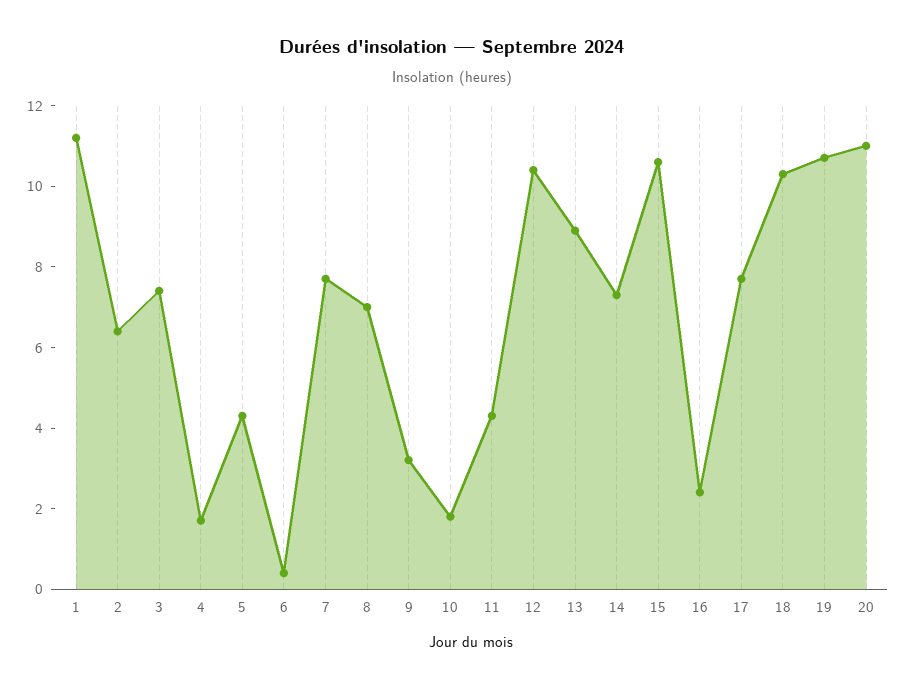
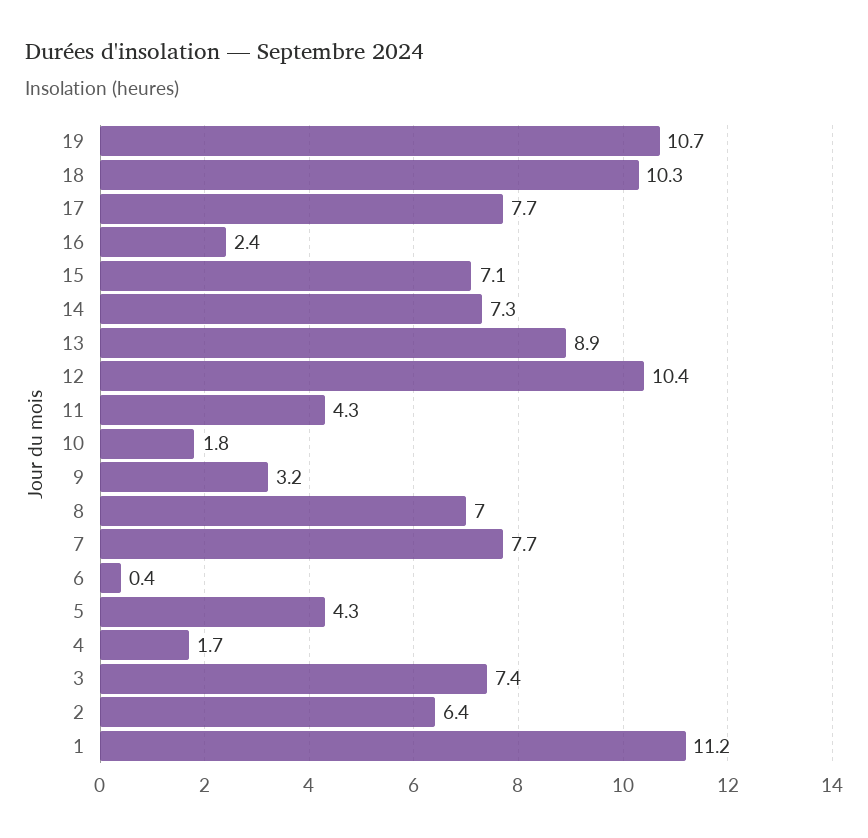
  {
    "1": 11.2,
    "2": 6.4,
    "3": 7.4,
    "4": 1.7,
    "5": 4.3,
    "6": 0.4,
    "7": 7.7,
    "8": 7,
    "9": 3.2,
    "10": 1.8,
    "11": 4.3,
    "12": 10.4,
    "13": 8.9,
    "14": 7.3,
-   "15": 10.5,
+   "15": 7.1,
    "16": 2.4,
    "17": 7.7,
    "18": 10.3,
-   "19": 10.7,
+   "19": 10.7
-   "20": 11
  }

